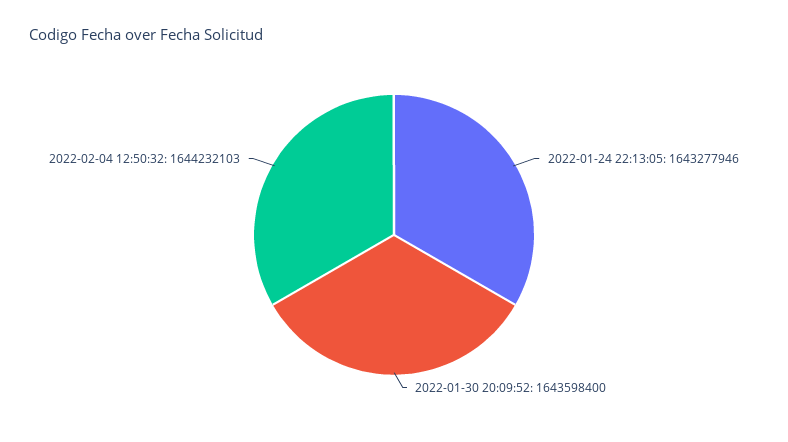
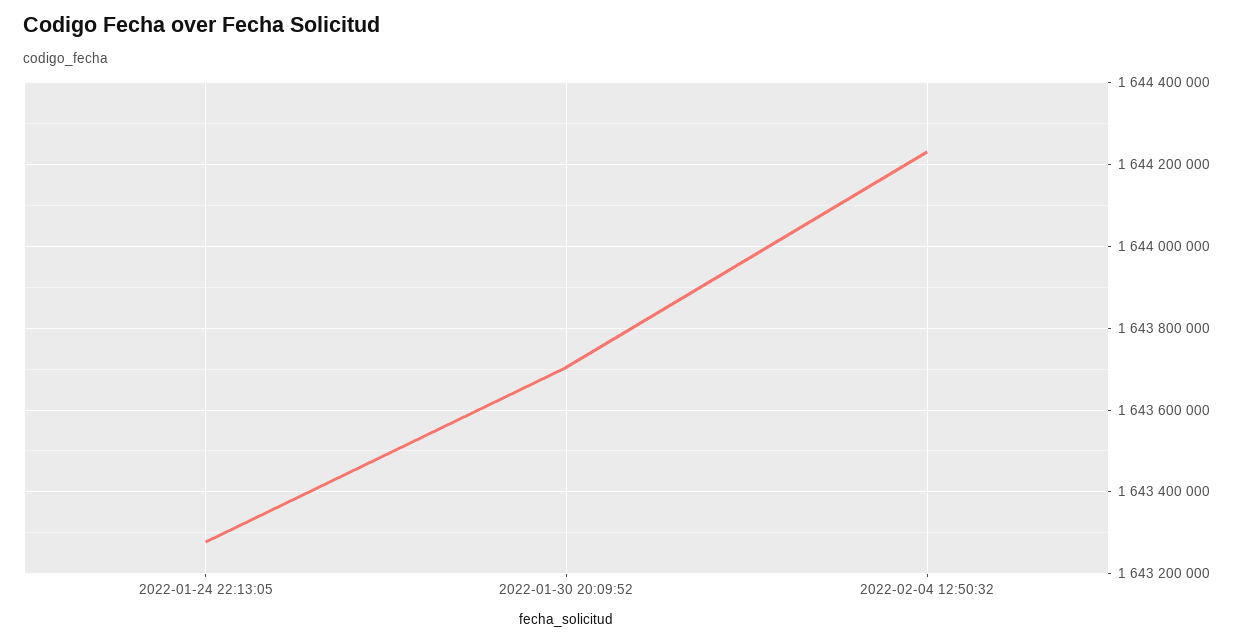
  {
    "2022-01-24 22:13:05": 1643277946,
-   "2022-01-30 20:09:52": 1643598400,
+   "2022-01-30 20:09:52": 1643700000,
    "2022-02-04 12:50:32": 1644232103
  }

